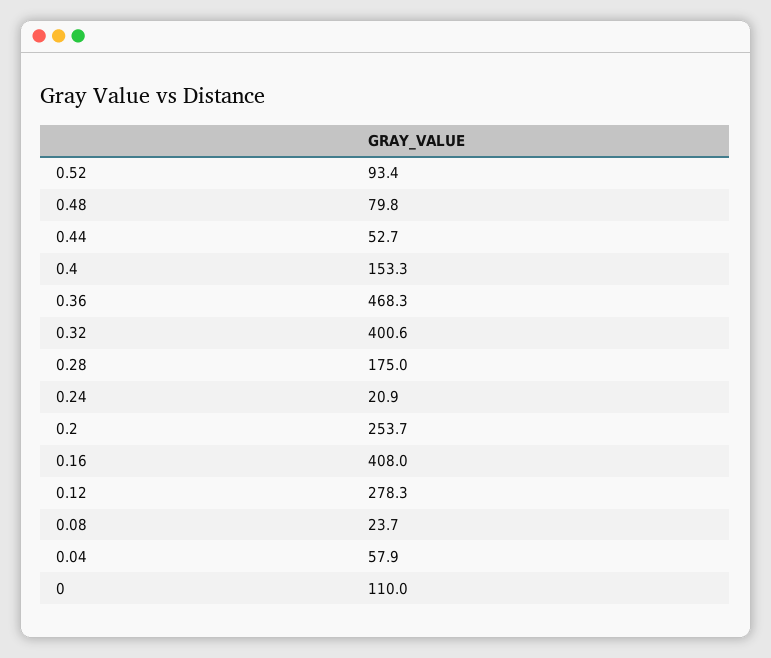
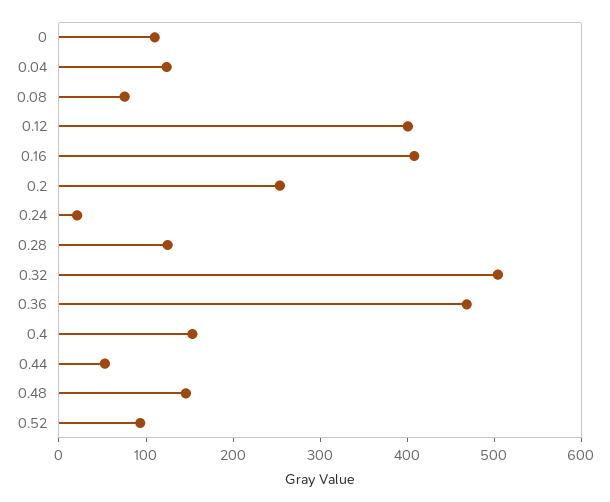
  {
    "0.52": 93.4,
-   "0.48": 79.8,
+   "0.48": 140,
    "0.44": 52.7,
    "0.4": 153.3,
    "0.36": 468.3,
-   "0.32": 400.6,
+   "0.32": 500,
-   "0.28": 175,
+   "0.28": 120,
    "0.24": 20.9,
    "0.2": 253.7,
    "0.16": 408,
-   "0.12": 278.3,
+   "0.12": 400,
-   "0.08": 23.7,
+   "0.08": 80,
-   "0.04": 57.9,
+   "0.04": 120,
    "0": 110
  }

